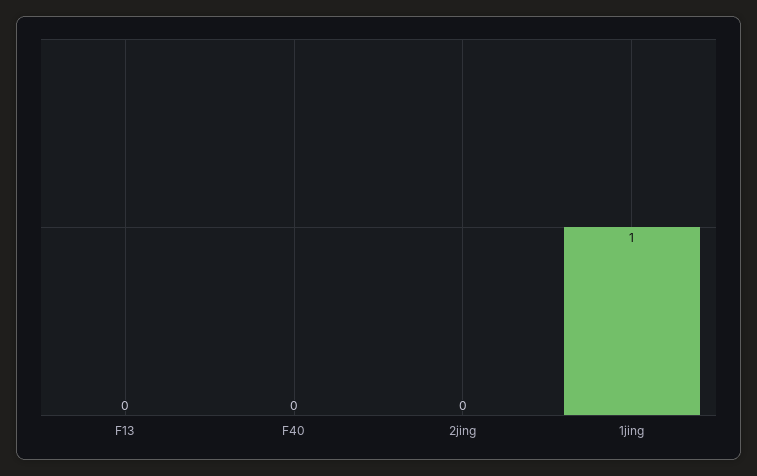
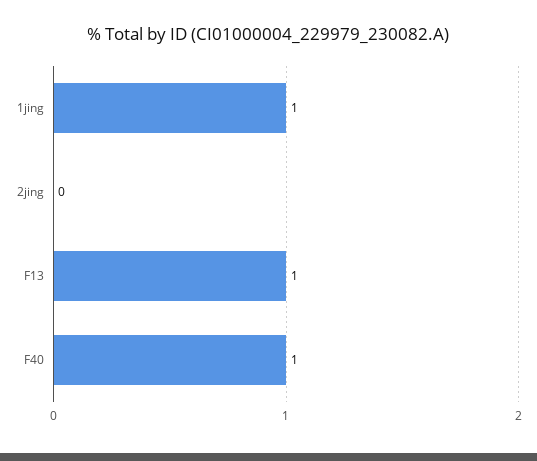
  {
-   "F13": 0,
+   "F13": 1,
-   "F40": 0,
+   "F40": 1,
    "2jing": 0,
    "1jing": 1
  }

